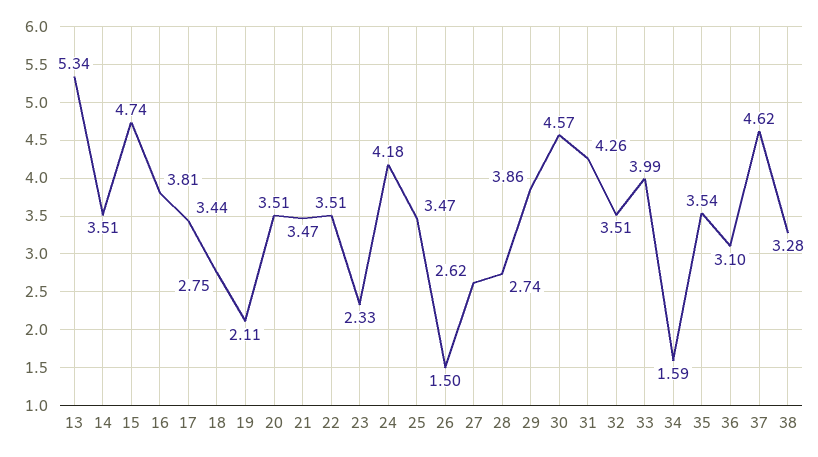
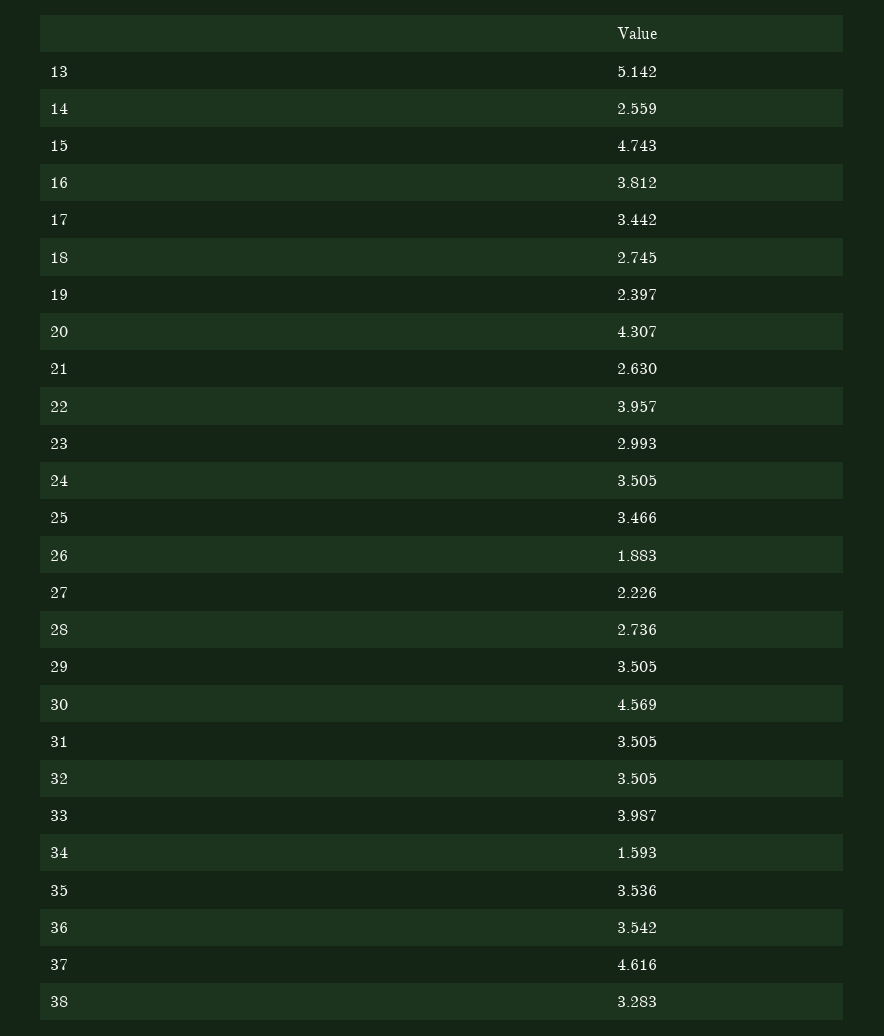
  {
-   "13": 5.34,
+   "13": 5.142,
-   "14": 3.51,
+   "14": 2.559,
    "15": 4.743,
    "16": 3.812,
    "17": 3.442,
    "18": 2.745,
-   "19": 2.11,
+   "19": 2.397,
-   "20": 3.51,
+   "20": 4.307,
-   "21": 3.47,
+   "21": 2.63,
-   "22": 3.51,
+   "22": 3.957,
-   "23": 2.33,
+   "23": 2.993,
-   "24": 4.18,
+   "24": 3.505,
    "25": 3.466,
-   "26": 1.5,
+   "26": 1.883,
-   "27": 2.62,
+   "27": 2.226,
    "28": 2.736,
-   "29": 3.86,
+   "29": 3.505,
    "30": 4.569,
-   "31": 4.26,
+   "31": 3.505,
    "32": 3.505,
    "33": 3.987,
    "34": 1.593,
    "35": 3.536,
-   "36": 3.1,
+   "36": 3.542,
    "37": 4.616,
    "38": 3.283
  }

